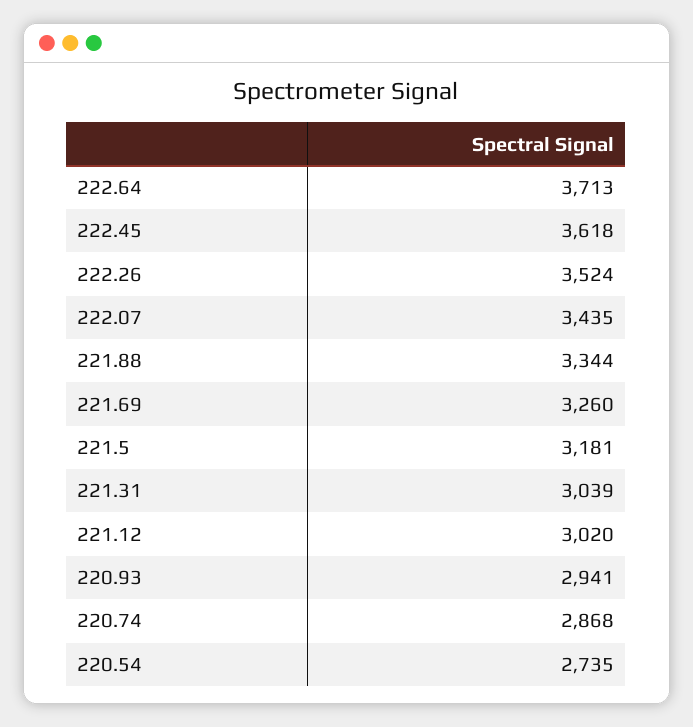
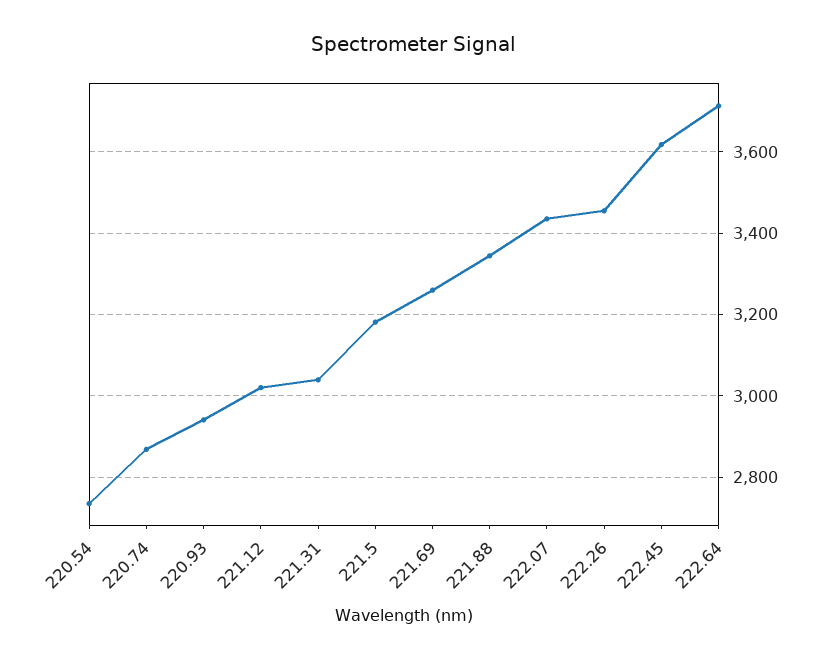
  {
    "222.64": 3713,
    "222.45": 3618,
-   "222.26": 3524,
+   "222.26": 3460,
    "222.07": 3435,
    "221.88": 3344,
    "221.69": 3260,
    "221.5": 3181,
    "221.31": 3039,
    "221.12": 3020,
    "220.93": 2941,
    "220.74": 2868,
    "220.54": 2735
  }

